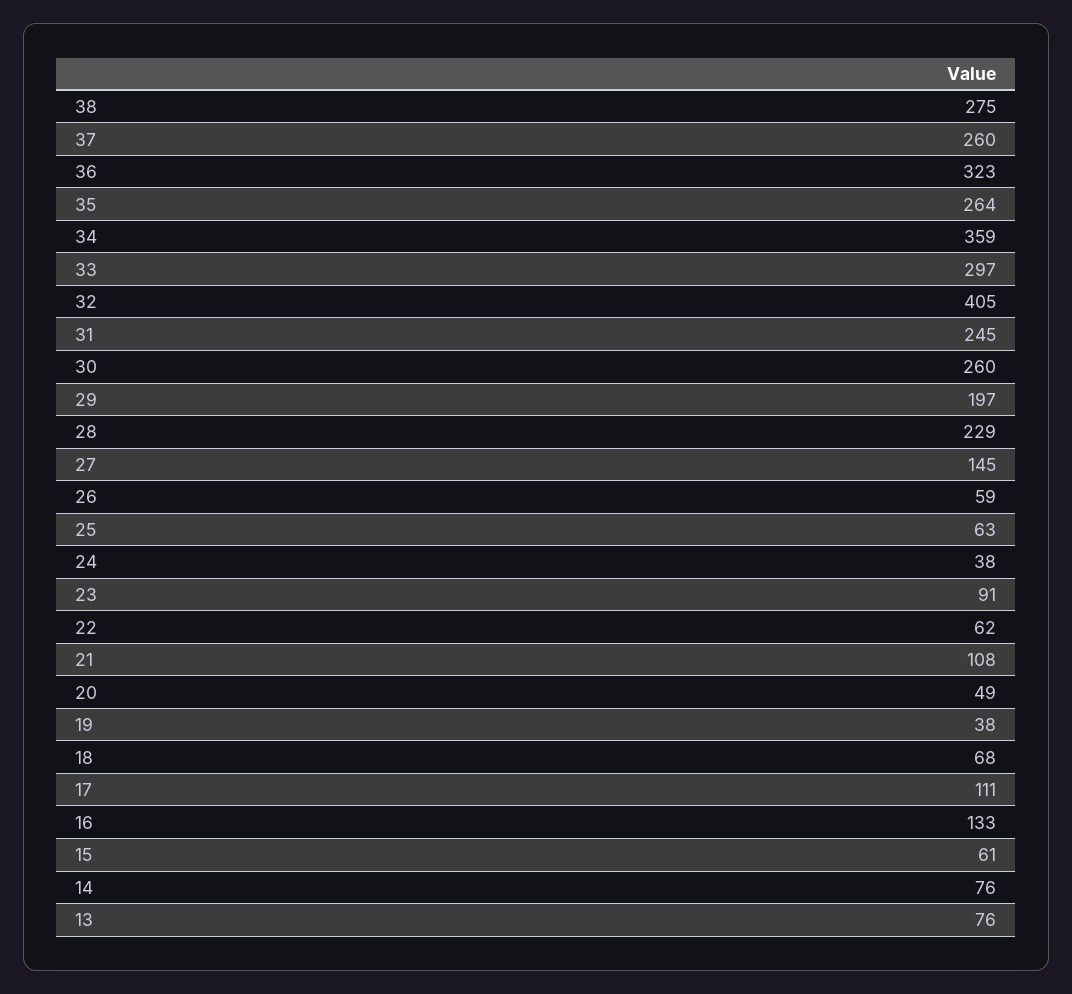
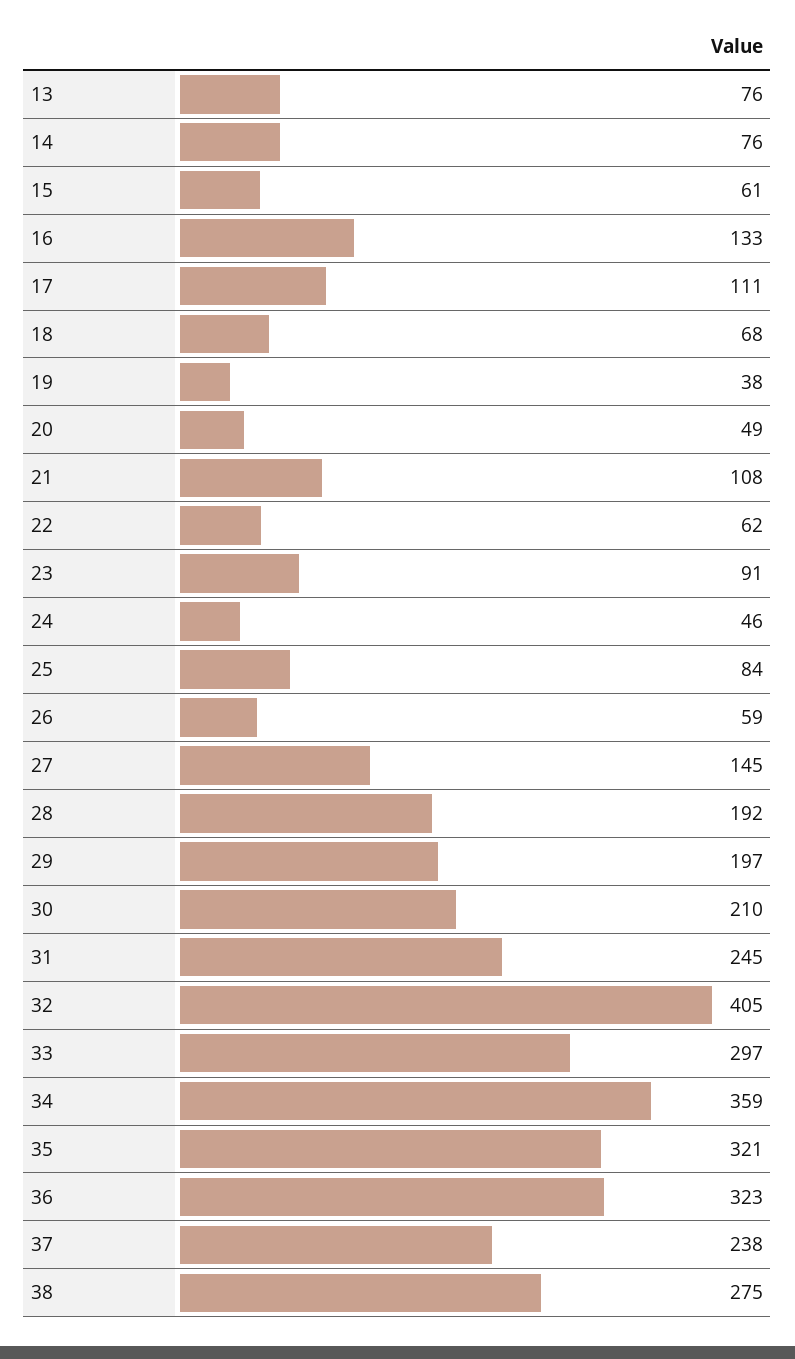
  {
    "38": 275,
-   "37": 260,
+   "37": 238,
    "36": 323,
-   "35": 264,
+   "35": 321,
    "34": 359,
    "33": 297,
    "32": 405,
    "31": 245,
-   "30": 260,
+   "30": 210,
    "29": 197,
-   "28": 229,
+   "28": 192,
    "27": 145,
    "26": 59,
-   "25": 63,
+   "25": 84,
-   "24": 38,
+   "24": 46,
    "23": 91,
    "22": 62,
    "21": 108,
    "20": 49,
    "19": 38,
    "18": 68,
    "17": 111,
    "16": 133,
    "15": 61,
    "14": 76,
    "13": 76
  }

